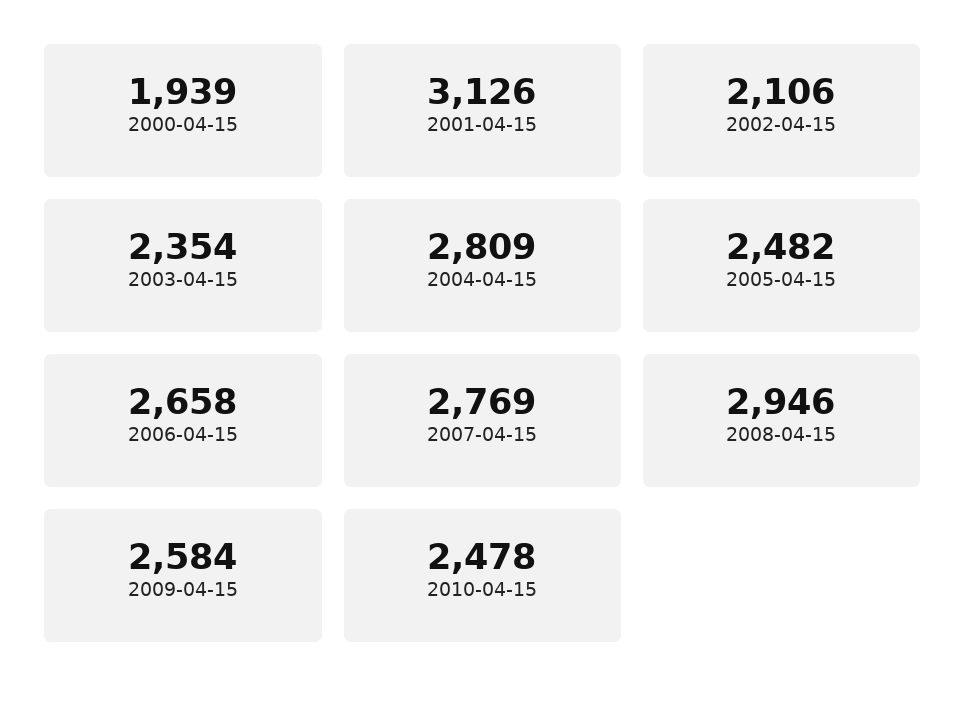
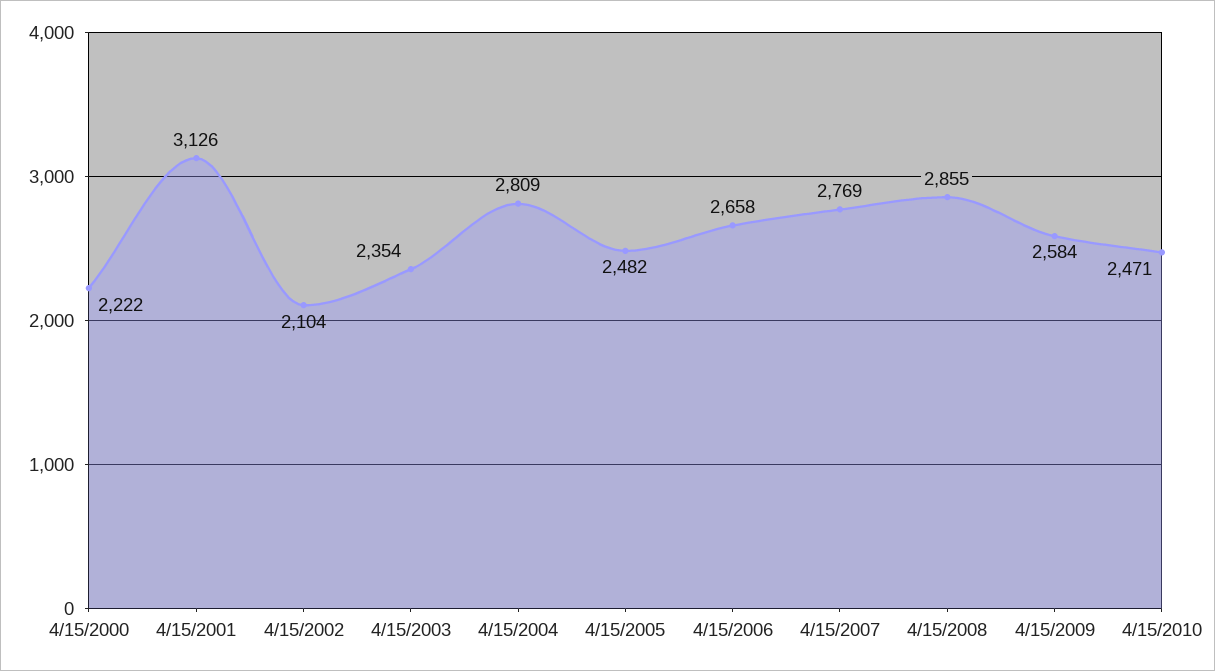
  {
-   "2000-04-15": 1939,
+   "2000-04-15": 2222,
    "2001-04-15": 3126,
-   "2002-04-15": 2106,
+   "2002-04-15": 2104,
    "2003-04-15": 2354,
    "2004-04-15": 2809,
    "2005-04-15": 2482,
    "2006-04-15": 2658,
    "2007-04-15": 2769,
-   "2008-04-15": 2946,
+   "2008-04-15": 2855,
    "2009-04-15": 2584,
-   "2010-04-15": 2478
+   "2010-04-15": 2471
  }

